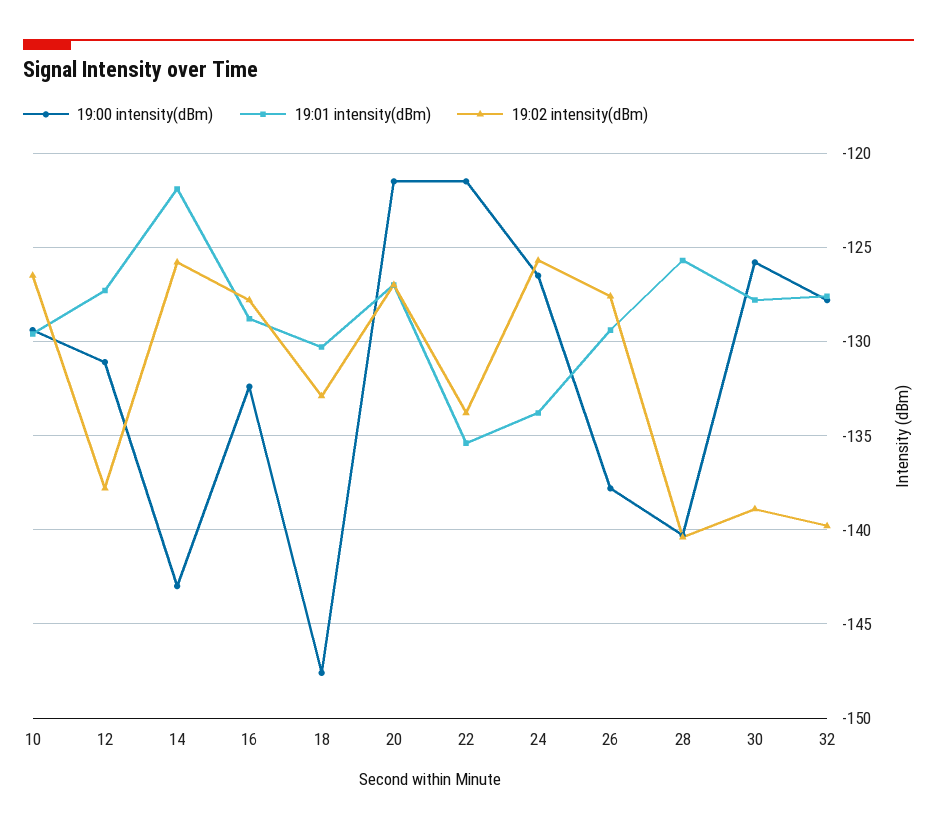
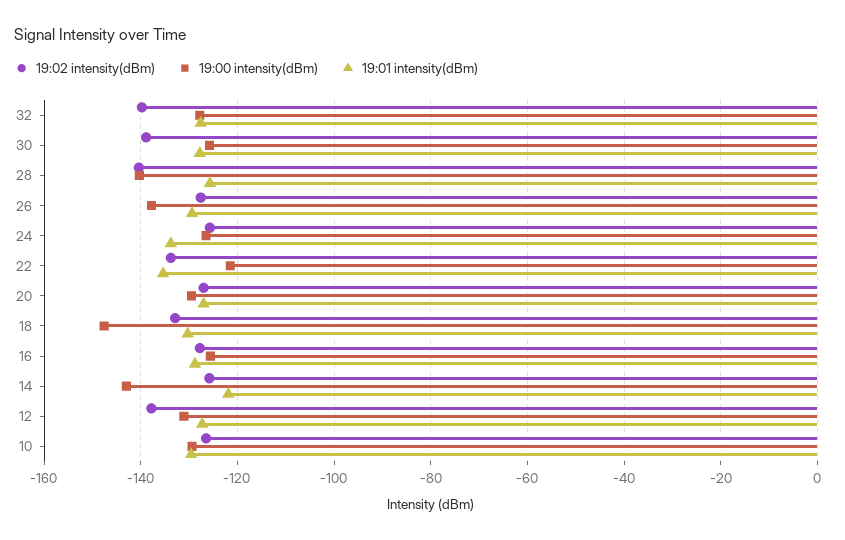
  {
    "19:00 intensity(dBm)": {
      "10": -129.5,
      "12": -131,
      "14": -143,
-     "16": -132.5,
+     "16": -126,
      "18": -147.5,
-     "20": -121.5,
+     "20": -130,
      "22": -121.5,
      "24": -126.5,
      "26": -138,
      "28": -140.5,
      "30": -126,
      "32": -128
    },
    "19:01 intensity(dBm)": {
      "10": -129.5,
      "12": -127.5,
      "14": -122,
      "16": -129,
      "18": -130.5,
      "20": -127,
      "22": -135.5,
      "24": -134,
      "26": -129.5,
      "28": -125.5,
      "30": -128,
      "32": -127.5
    },
    "19:02 intensity(dBm)": {
      "10": -126.5,
      "12": -138,
      "14": -126,
      "16": -128,
      "18": -133,
      "20": -127,
      "22": -134,
      "24": -125.5,
      "26": -127.5,
      "28": -140.5,
      "30": -139,
      "32": -140
    }
  }

